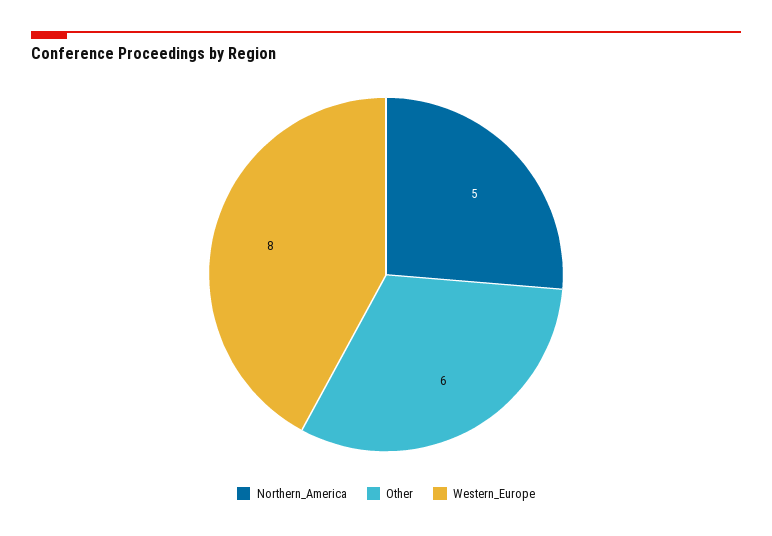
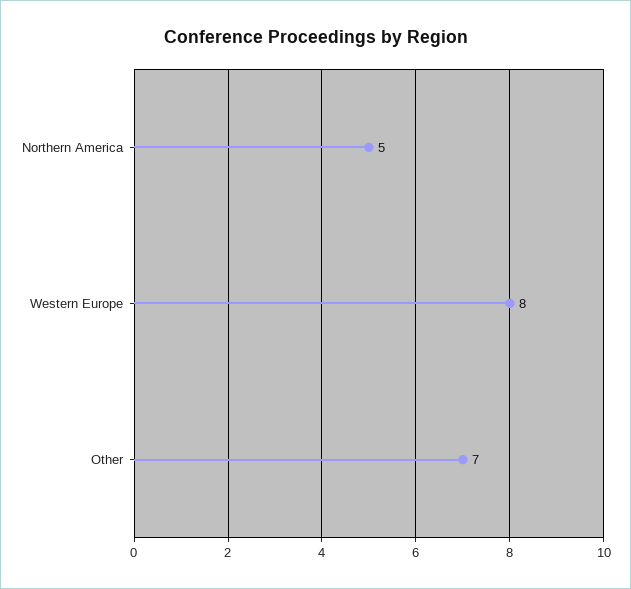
  {
    "Northern_America": 5,
-   "Other": 6,
+   "Other": 7,
    "Western_Europe": 8
  }

